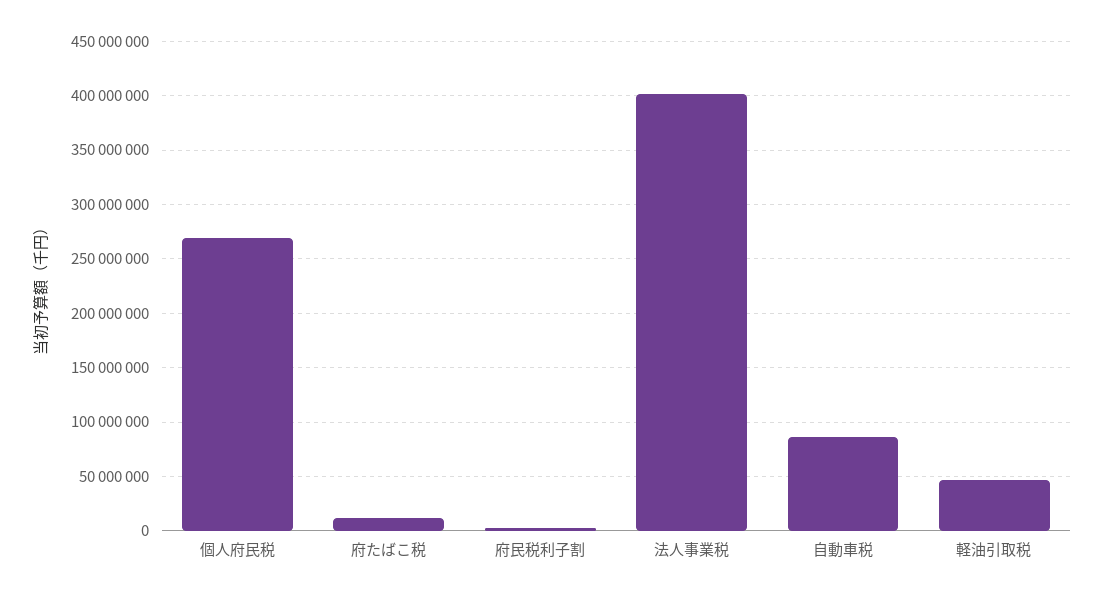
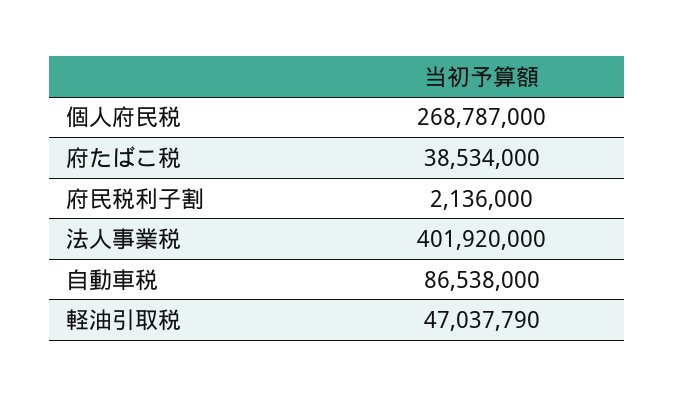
  {
    "個人府民税": 268787000,
-   "府たばこ税": 10000000,
+   "府たばこ税": 38534000,
    "府民税利子割": 2136000,
    "法人事業税": 401920000,
    "自動車税": 86538000,
    "軽油引取税": 47037790
  }

